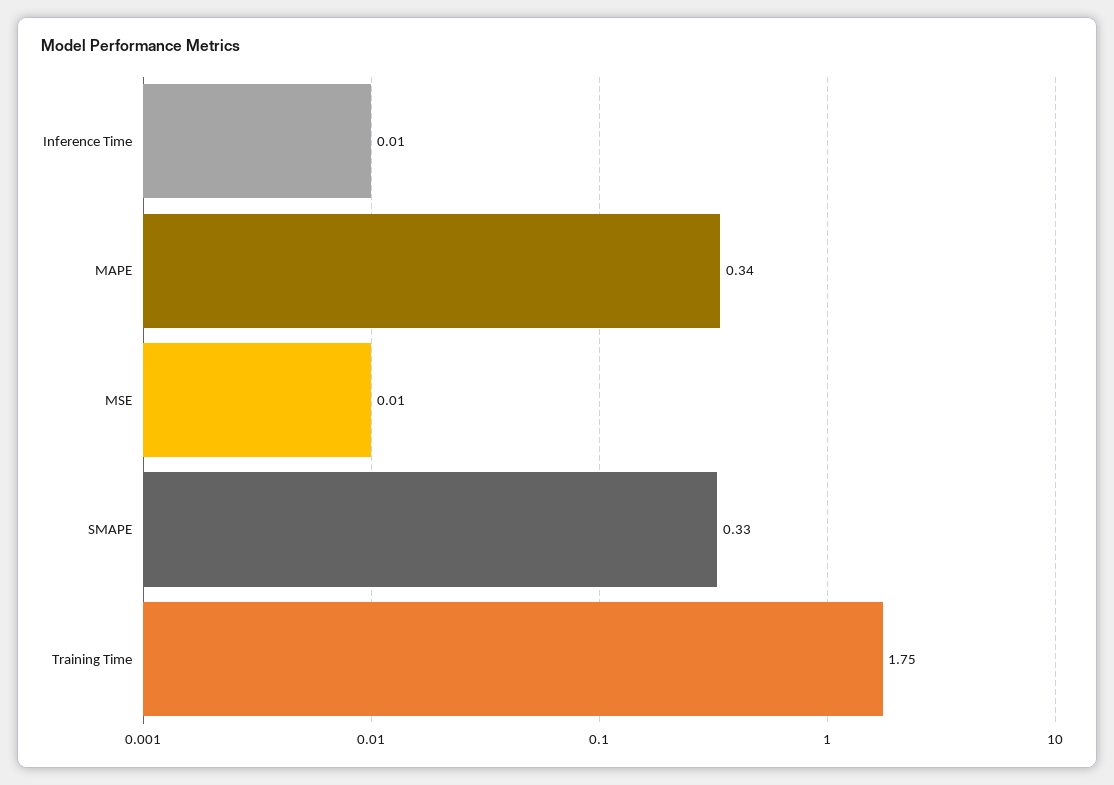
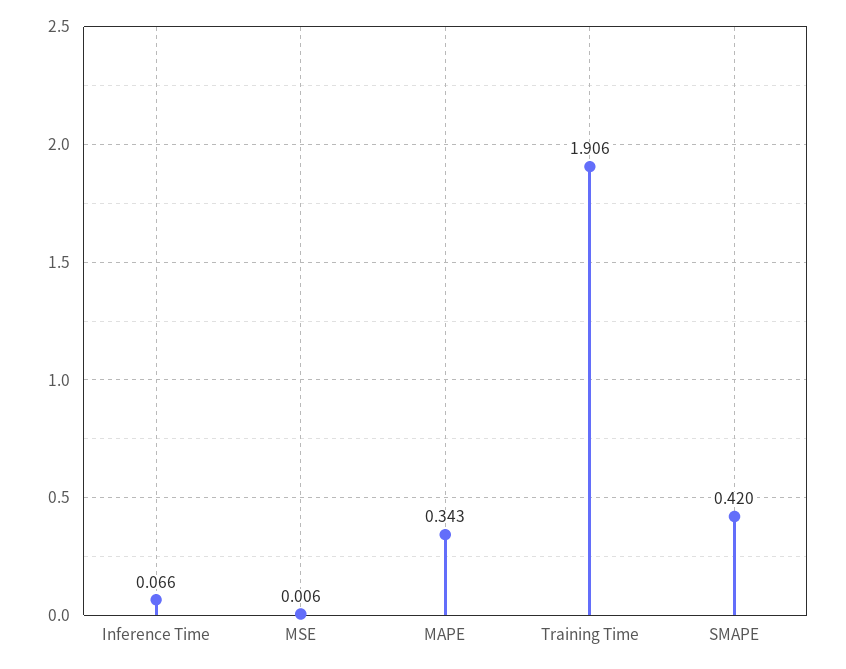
  {
-   "Inference Time": 0.01,
+   "Inference Time": 0.066,
    "MAPE": 0.343,
    "MSE": 0.006,
-   "SMAPE": 0.33,
+   "SMAPE": 0.42,
-   "Training Time": 1.75
+   "Training Time": 1.906
  }

